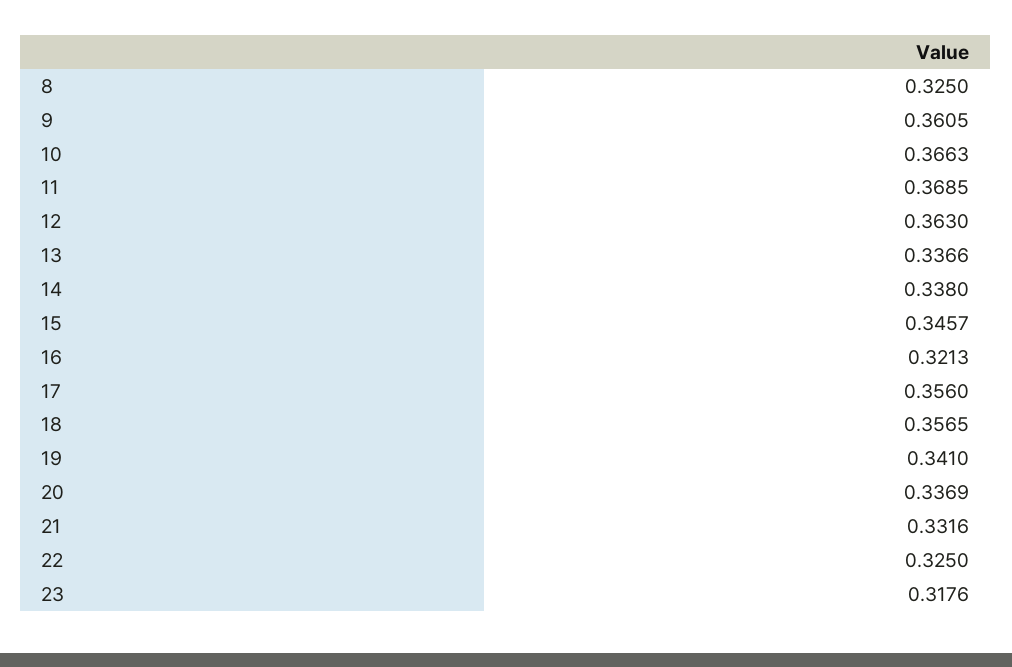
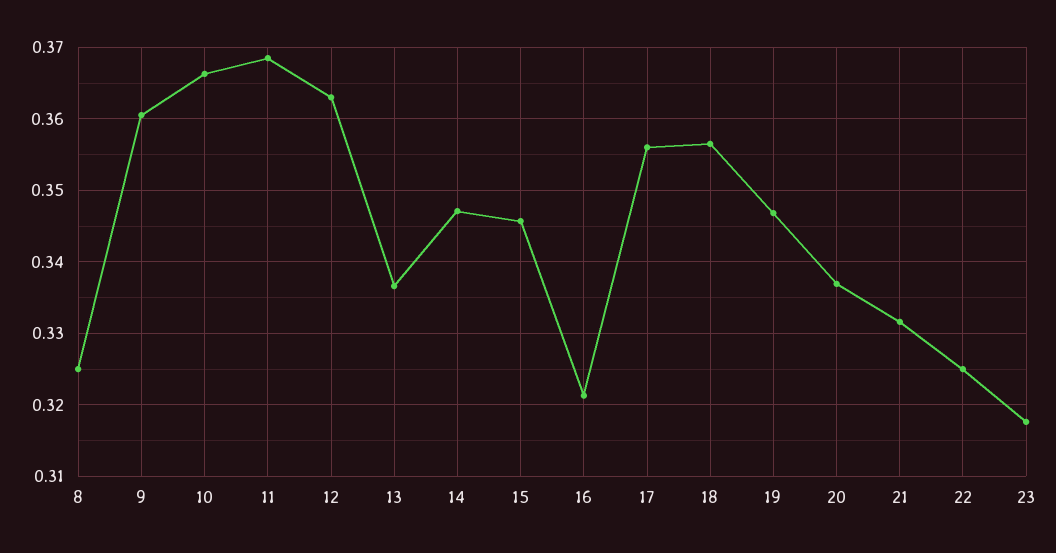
  {
    "8": 0.325,
    "9": 0.3605,
    "10": 0.3663,
    "11": 0.3685,
    "12": 0.363,
    "13": 0.3366,
-   "14": 0.338,
+   "14": 0.347,
    "15": 0.3457,
    "16": 0.3213,
    "17": 0.356,
    "18": 0.3565,
-   "19": 0.341,
+   "19": 0.347,
    "20": 0.3369,
    "21": 0.3316,
    "22": 0.325,
    "23": 0.3176
  }

